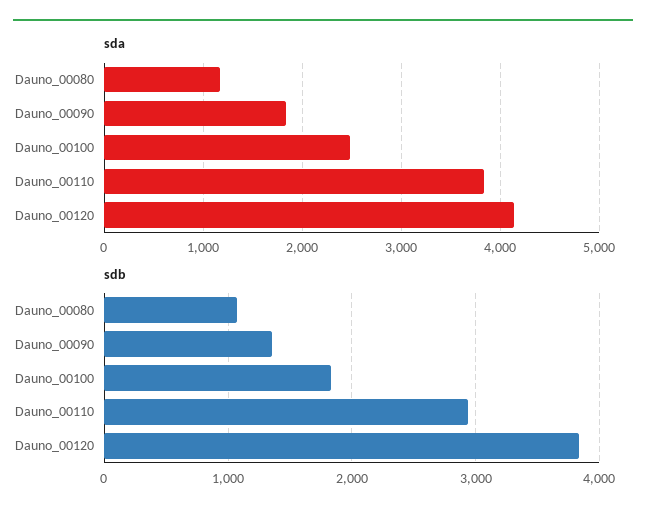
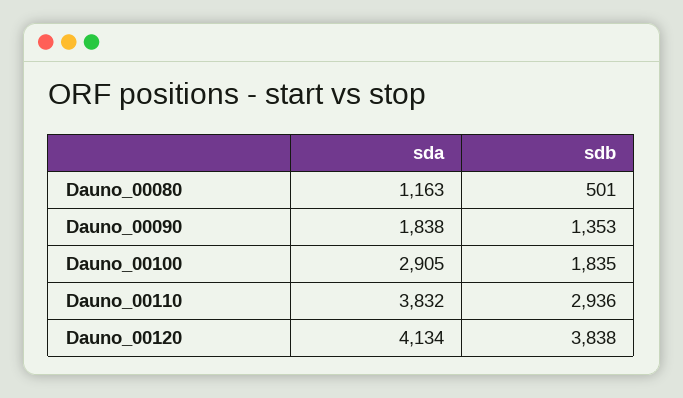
  {
    "sda": {
      "Dauno_00080": 1163,
      "Dauno_00090": 1838,
-     "Dauno_00100": 2500,
+     "Dauno_00100": 2905,
      "Dauno_00110": 3832,
      "Dauno_00120": 4134
    },
    "sdb": {
-     "Dauno_00080": 1100,
+     "Dauno_00080": 501,
      "Dauno_00090": 1353,
      "Dauno_00100": 1835,
      "Dauno_00110": 2936,
      "Dauno_00120": 3838
    }
  }

